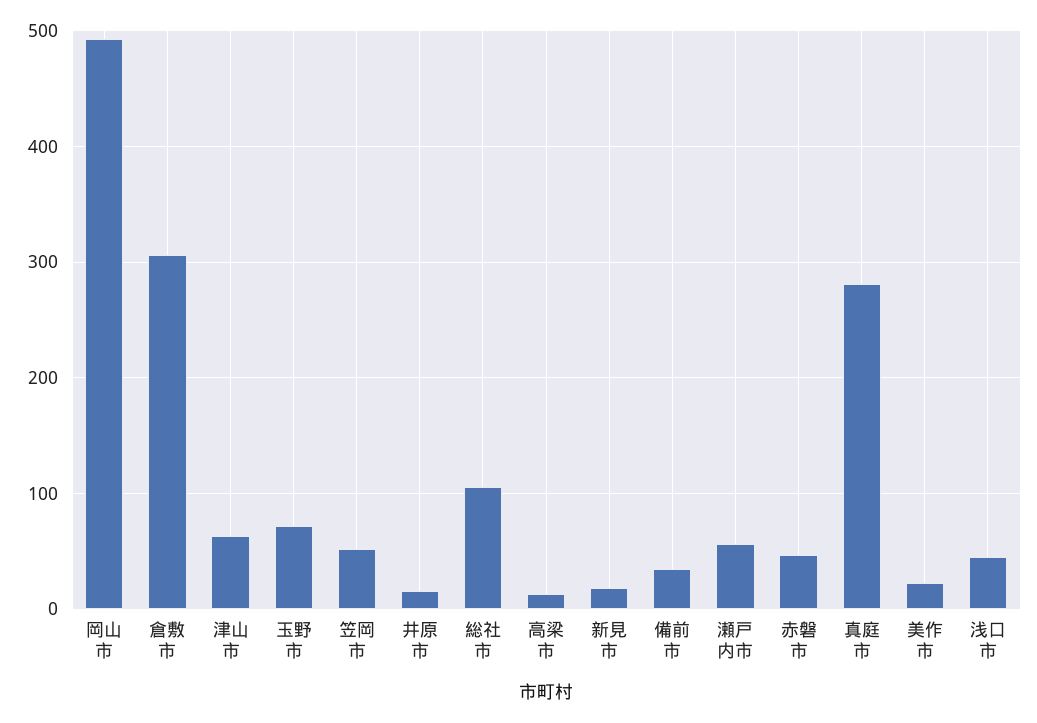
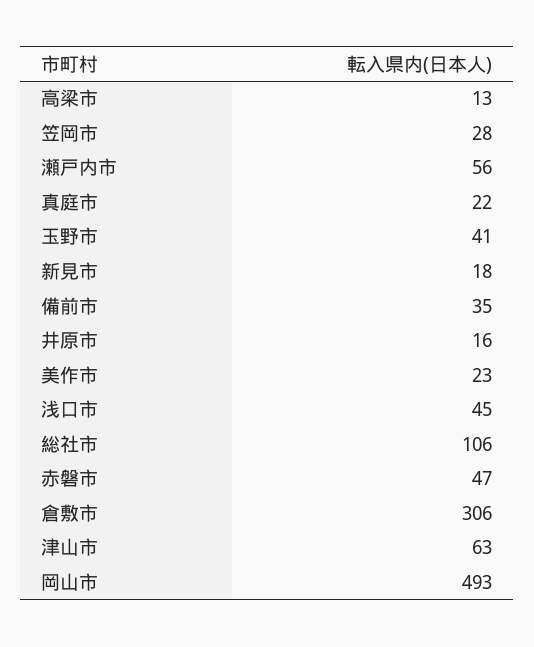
  {
    "岡山市": 493,
    "倉敷市": 306,
    "津山市": 63,
-   "玉野市": 70,
+   "玉野市": 41,
-   "笠岡市": 50,
+   "笠岡市": 28,
    "井原市": 16,
    "総社市": 106,
    "高梁市": 13,
    "新見市": 18,
    "備前市": 35,
    "瀬戸内市": 56,
    "赤磐市": 47,
-   "真庭市": 280,
+   "真庭市": 22,
    "美作市": 23,
    "浅口市": 45
  }

